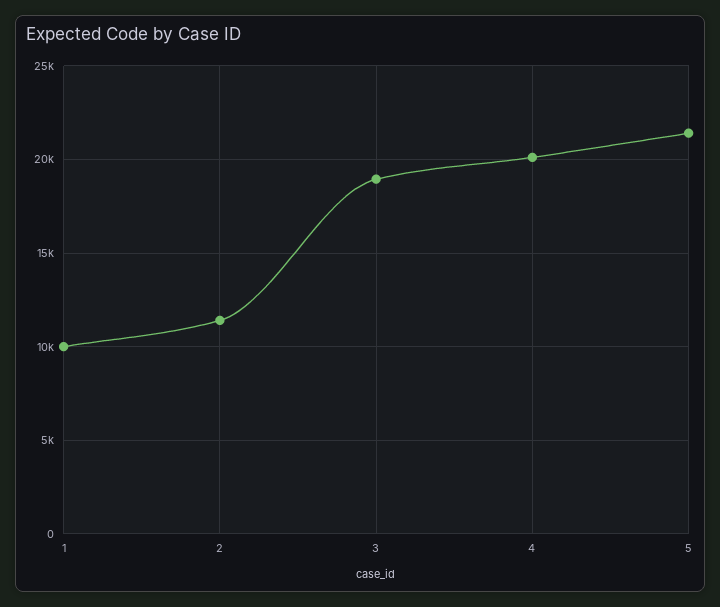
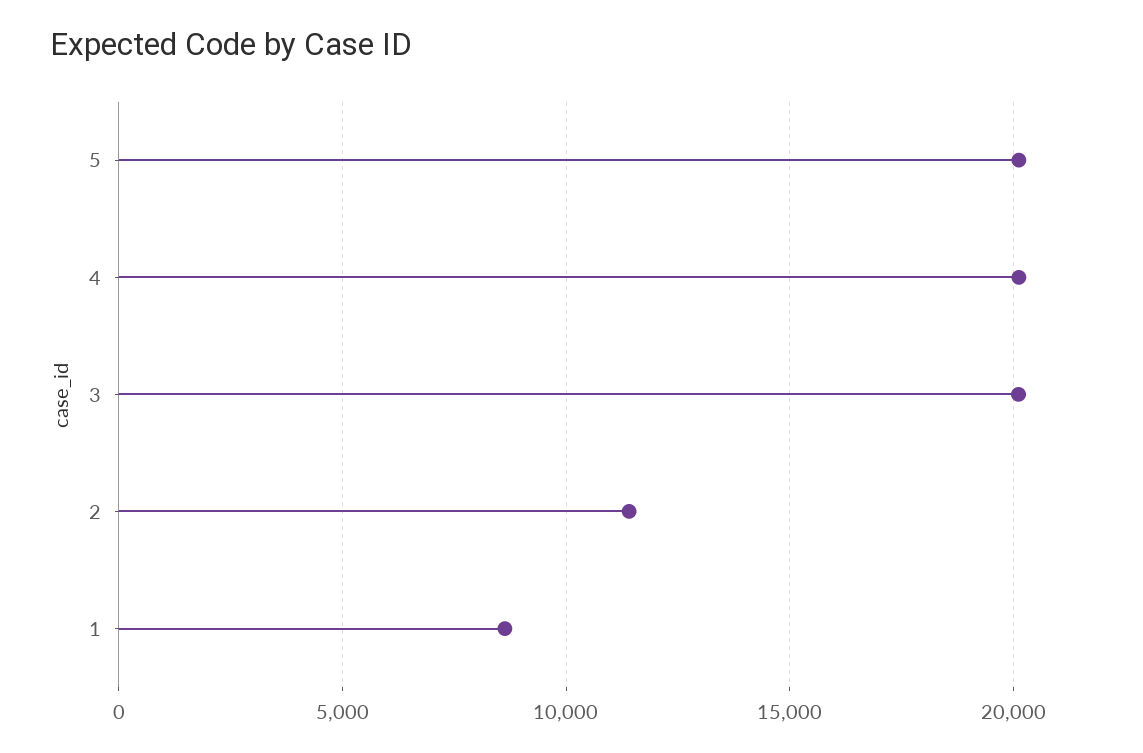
  {
-   "1": 10000,
+   "1": 8500,
    "2": 11500,
-   "3": 19000,
+   "3": 20000,
    "4": 20000,
-   "5": 21500
+   "5": 20000
  }

